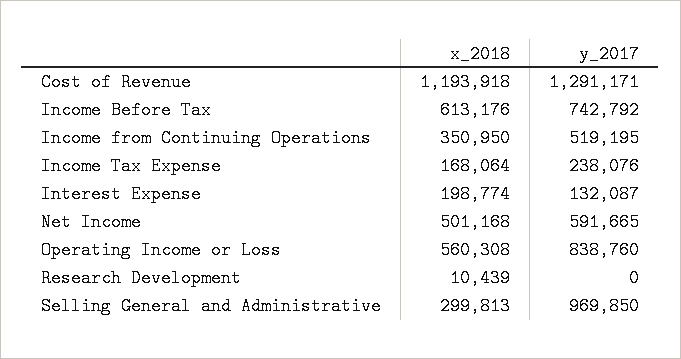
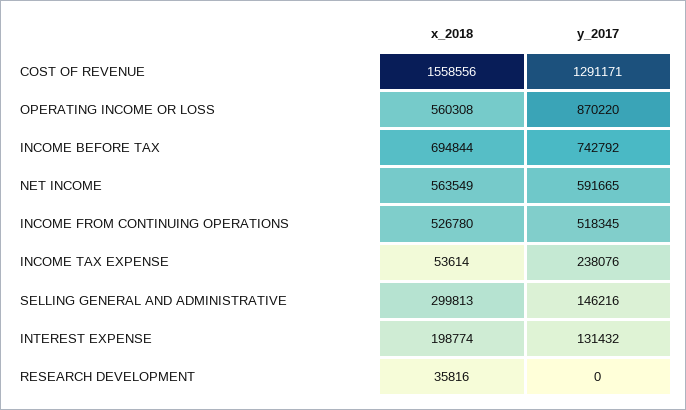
  {
    "x_2018": {
-     "Cost of Revenue": 1193918,
+     "Cost of Revenue": 1558556,
-     "Income Before Tax": 613176,
+     "Income Before Tax": 694844,
-     "Income from Continuing Operations": 350950,
+     "Income from Continuing Operations": 526780,
-     "Income Tax Expense": 168064,
+     "Income Tax Expense": 53614,
      "Interest Expense": 198774,
-     "Net Income": 501168,
+     "Net Income": 563549,
      "Operating Income or Loss": 560308,
-     "Research Development": 10439,
+     "Research Development": 35816,
      "Selling General and Administrative": 299813
    },
    "y_2017": {
      "Cost of Revenue": 1291171,
      "Income Before Tax": 742792,
-     "Income from Continuing Operations": 519195,
+     "Income from Continuing Operations": 518345,
      "Income Tax Expense": 238076,
-     "Interest Expense": 132087,
+     "Interest Expense": 131432,
      "Net Income": 591665,
-     "Operating Income or Loss": 838760,
+     "Operating Income or Loss": 870220,
      "Research Development": 0,
-     "Selling General and Administrative": 969850
+     "Selling General and Administrative": 146216
    }
  }

